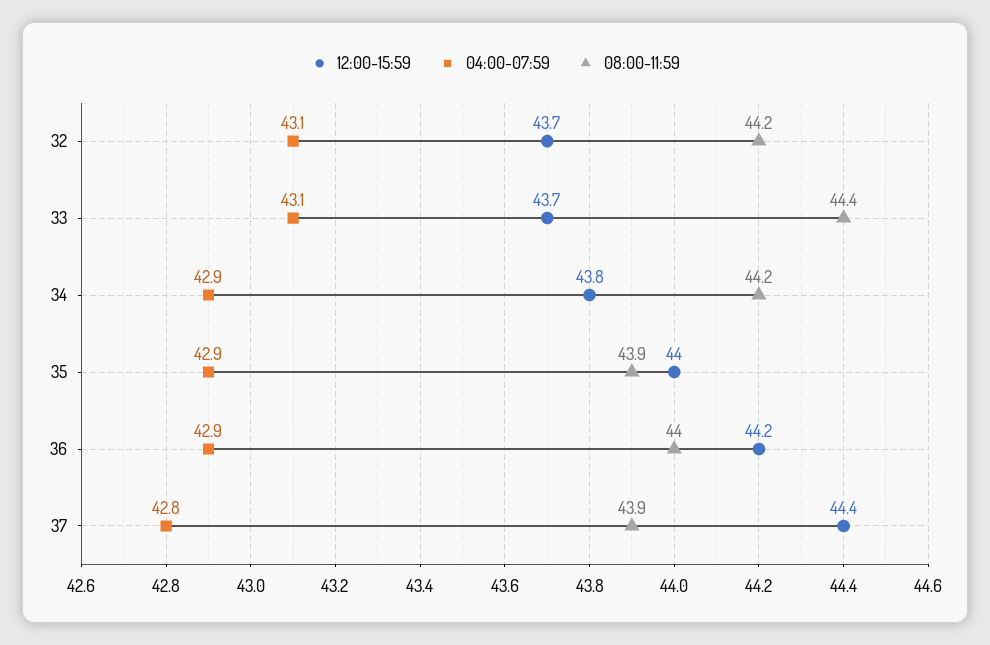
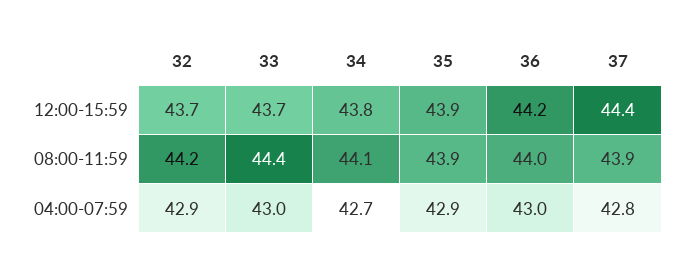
  {
    "12:00-15:59": {
      "32": 43.7,
      "33": 43.7,
      "34": 43.8,
-     "35": 44,
+     "35": 43.9,
      "36": 44.2,
      "37": 44.4
    },
    "04:00-07:59": {
-     "32": 43.1,
+     "32": 42.9,
-     "33": 43.1,
+     "33": 43,
-     "34": 42.9,
+     "34": 42.7,
      "35": 42.9,
-     "36": 42.9,
+     "36": 43,
      "37": 42.8
    },
    "08:00-11:59": {
      "32": 44.2,
      "33": 44.4,
-     "34": 44.2,
+     "34": 44.1,
      "35": 43.9,
      "36": 44,
      "37": 43.9
    }
  }

